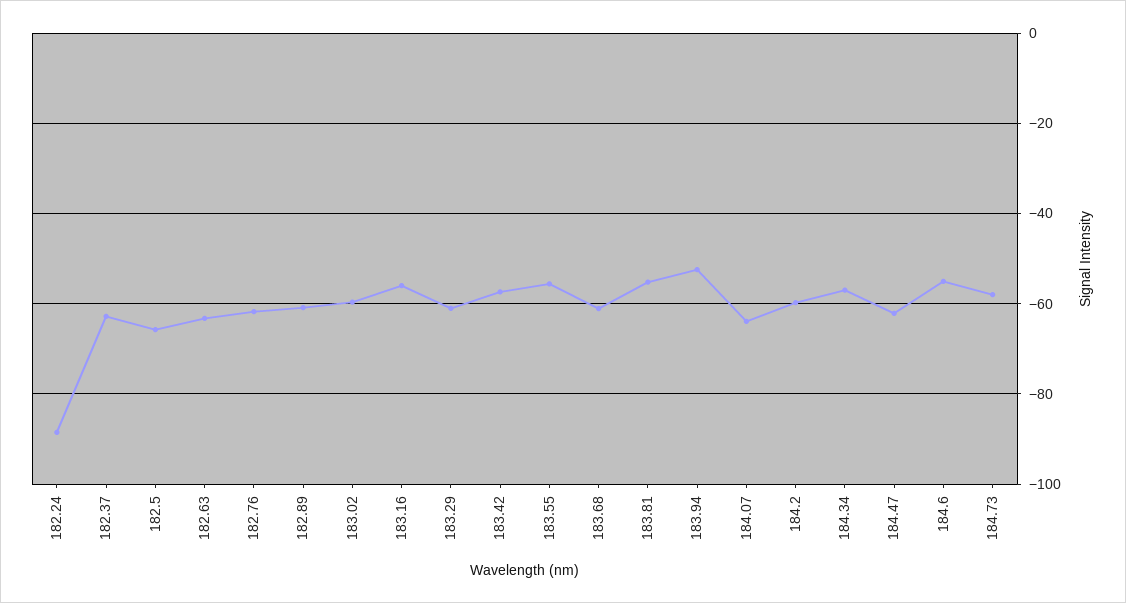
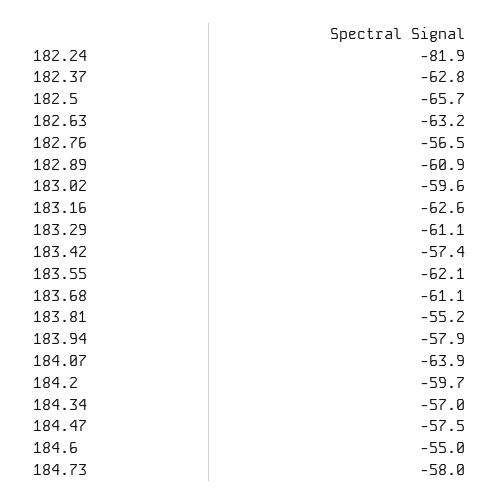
  {
-   "182.24": -88,
+   "182.24": -81.9,
    "182.37": -62.8,
    "182.5": -65.7,
    "182.63": -63.2,
-   "182.76": -62,
+   "182.76": -56.5,
    "182.89": -60.9,
    "183.02": -59.6,
-   "183.16": -56,
+   "183.16": -62.6,
    "183.29": -61.1,
    "183.42": -57.4,
-   "183.55": -56,
+   "183.55": -62.1,
    "183.68": -61.1,
    "183.81": -55.2,
-   "183.94": -52,
+   "183.94": -57.9,
    "184.07": -63.9,
    "184.2": -59.7,
    "184.34": -57,
-   "184.47": -62,
+   "184.47": -57.5,
    "184.6": -55,
    "184.73": -58
  }

